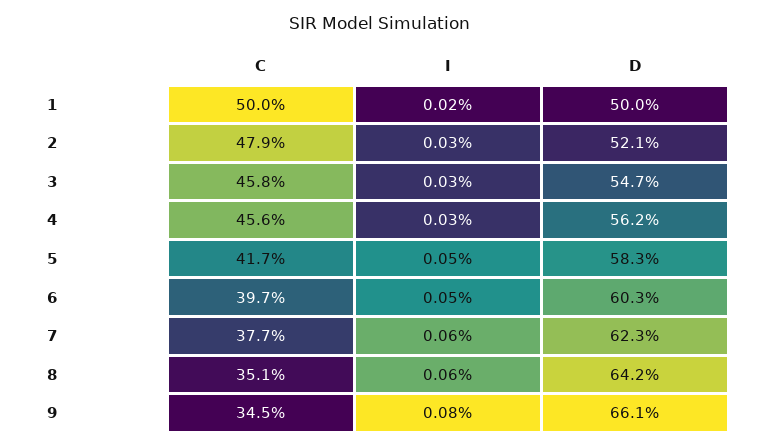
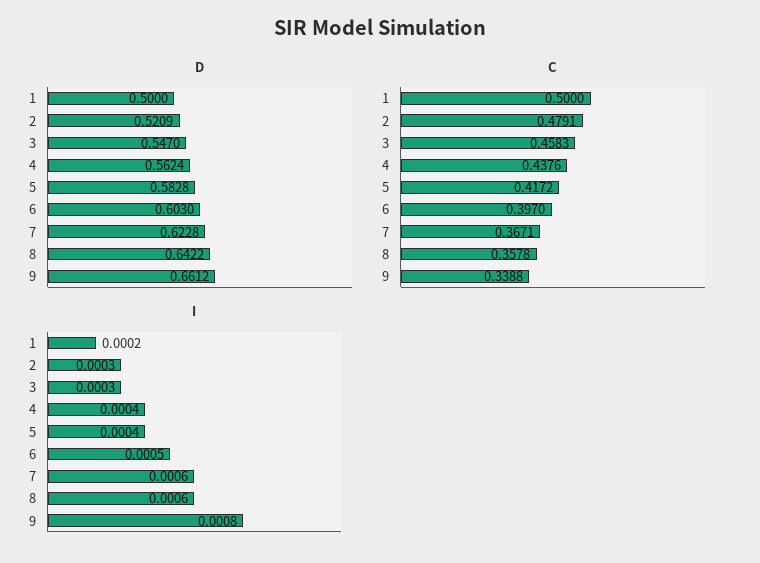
  {
    "C": {
      "1": 0.5,
      "2": 0.4791,
      "3": 0.4583,
-     "4": 0.456,
+     "4": 0.4376,
      "5": 0.4172,
      "6": 0.397,
-     "7": 0.377,
+     "7": 0.3671,
-     "8": 0.351,
+     "8": 0.3578,
-     "9": 0.345
+     "9": 0.3388
    },
    "I": {
      "1": 0.0002,
      "2": 0.0003,
      "3": 0.0003,
-     "4": 0.0003,
+     "4": 0.0004,
-     "5": 0.0005,
+     "5": 0.0004,
      "6": 0.0005,
      "7": 0.0006,
      "8": 0.0006,
      "9": 0.0008
    },
    "D": {
      "1": 0.5,
      "2": 0.5209,
      "3": 0.547,
      "4": 0.5624,
      "5": 0.5828,
      "6": 0.603,
      "7": 0.6228,
      "8": 0.6422,
      "9": 0.6612
    }
  }

